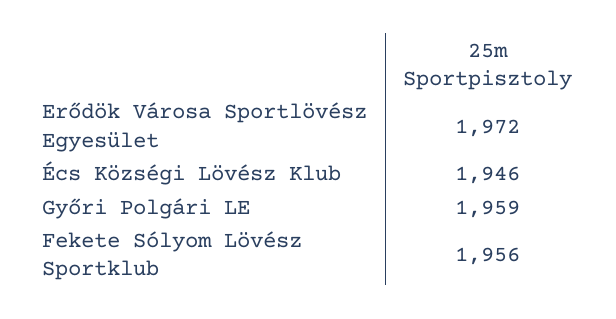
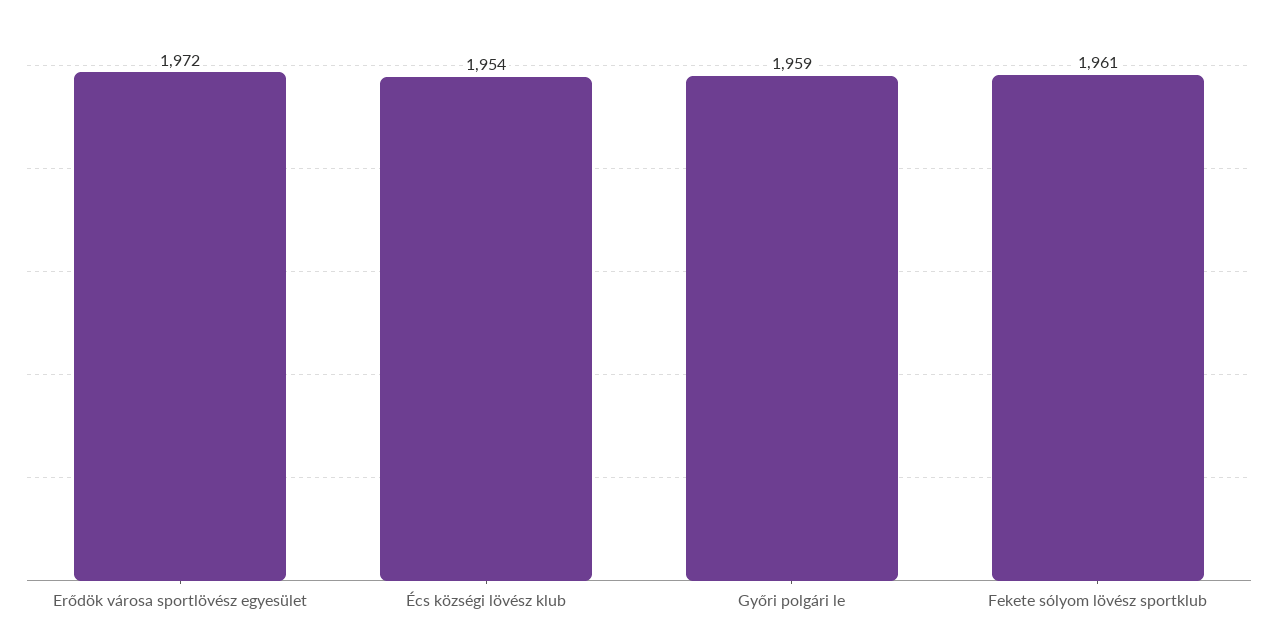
  {
    "Erődök Városa Sportlövész Egyesület": 1972,
-   "Écs Községi Lövész Klub": 1946,
+   "Écs Községi Lövész Klub": 1954,
    "Győri Polgári LE": 1959,
-   "Fekete Sólyom Lövész Sportklub": 1956
+   "Fekete Sólyom Lövész Sportklub": 1961
  }

